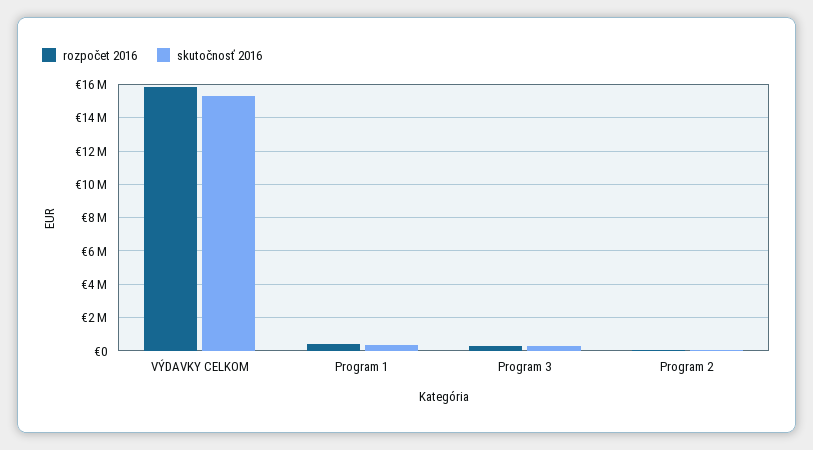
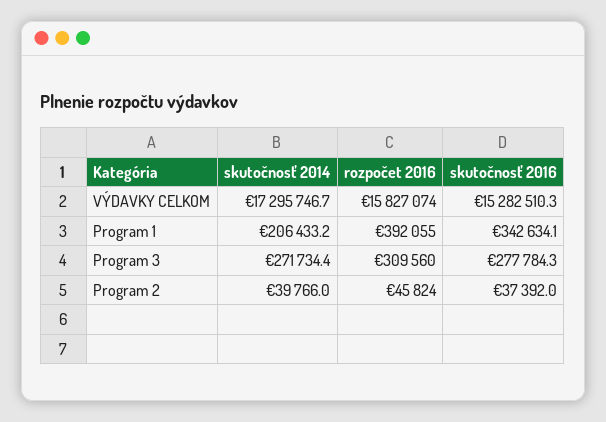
  {
    "rozpočet 2016": {
      "VÝDAVKY CELKOM": 15827074,
      "Program 1": 392055,
      "Program 3": 309560,
      "Program 2": 45824
    },
    "skutočnosť 2016": {
      "VÝDAVKY CELKOM": 15282510.3,
      "Program 1": 342634.1,
      "Program 3": 277784.3,
      "Program 2": 37392
-   }
+   },
+   "skutočnosť 2014": {
+     "VÝDAVKY CELKOM": 17295746.7,
+     "Program 1": 206433.2,
+     "Program 3": 271734.4,
+     "Program 2": 39766
+   }
  }

